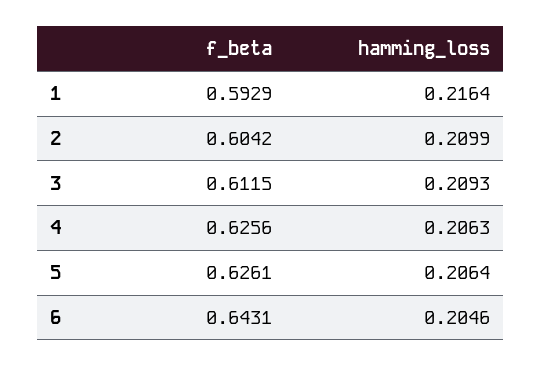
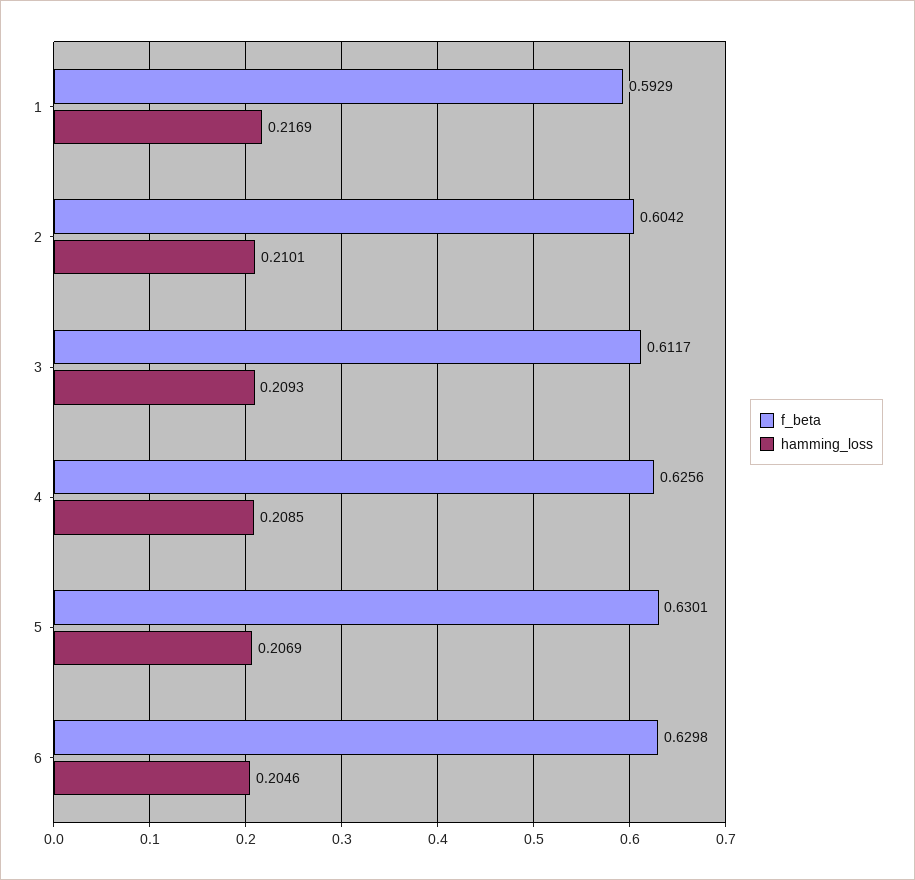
  {
    "f_beta": {
      "1": 0.5929,
      "2": 0.6042,
-     "3": 0.6115,
+     "3": 0.6117,
      "4": 0.6256,
-     "5": 0.6261,
+     "5": 0.6301,
-     "6": 0.6431
+     "6": 0.6298
    },
    "hamming_loss": {
-     "1": 0.2164,
+     "1": 0.2169,
-     "2": 0.2099,
+     "2": 0.2101,
      "3": 0.2093,
-     "4": 0.2063,
+     "4": 0.2085,
-     "5": 0.2064,
+     "5": 0.2069,
      "6": 0.2046
    }
  }

